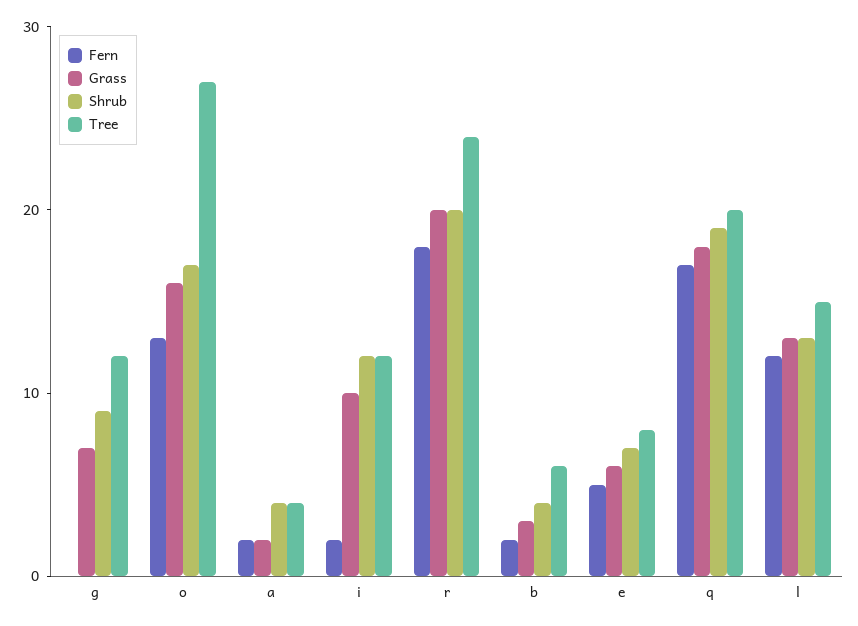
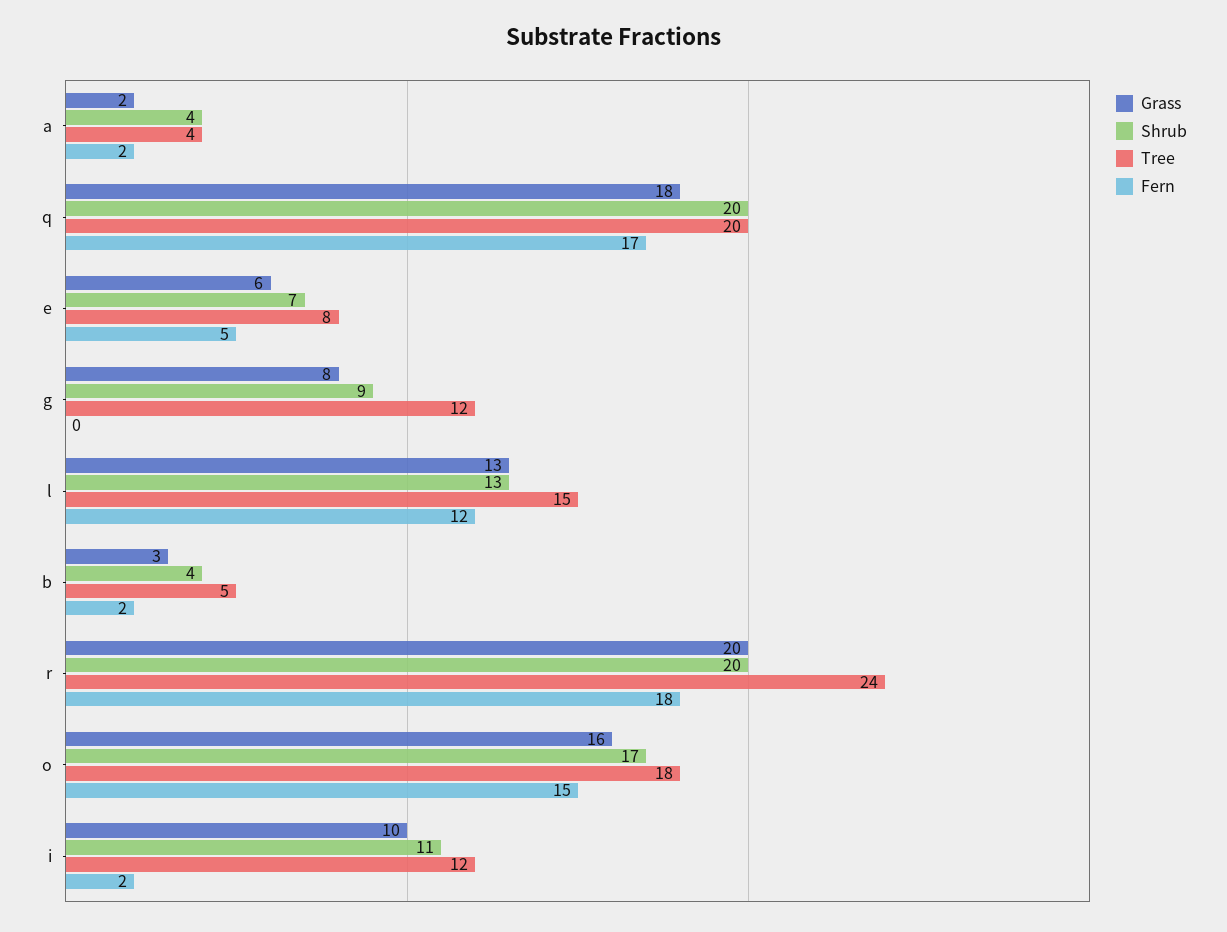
  {
    "Fern": {
      "g": 0,
-     "o": 13,
+     "o": 15,
      "a": 2,
      "i": 2,
      "r": 18,
      "b": 2,
      "e": 5,
      "q": 17,
      "l": 12
    },
    "Grass": {
-     "g": 7,
+     "g": 8,
      "o": 16,
      "a": 2,
      "i": 10,
      "r": 20,
      "b": 3,
      "e": 6,
      "q": 18,
      "l": 13
    },
    "Shrub": {
      "g": 9,
      "o": 17,
      "a": 4,
-     "i": 12,
+     "i": 11,
      "r": 20,
      "b": 4,
      "e": 7,
-     "q": 19,
+     "q": 20,
      "l": 13
    },
    "Tree": {
      "g": 12,
-     "o": 27,
+     "o": 18,
      "a": 4,
      "i": 12,
      "r": 24,
-     "b": 6,
+     "b": 5,
      "e": 8,
      "q": 20,
      "l": 15
    }
  }

